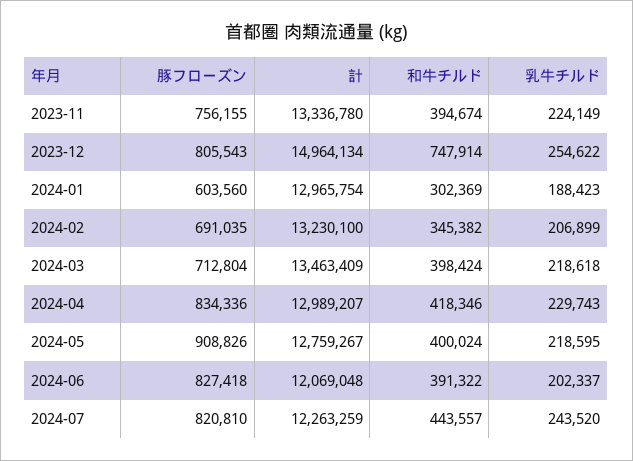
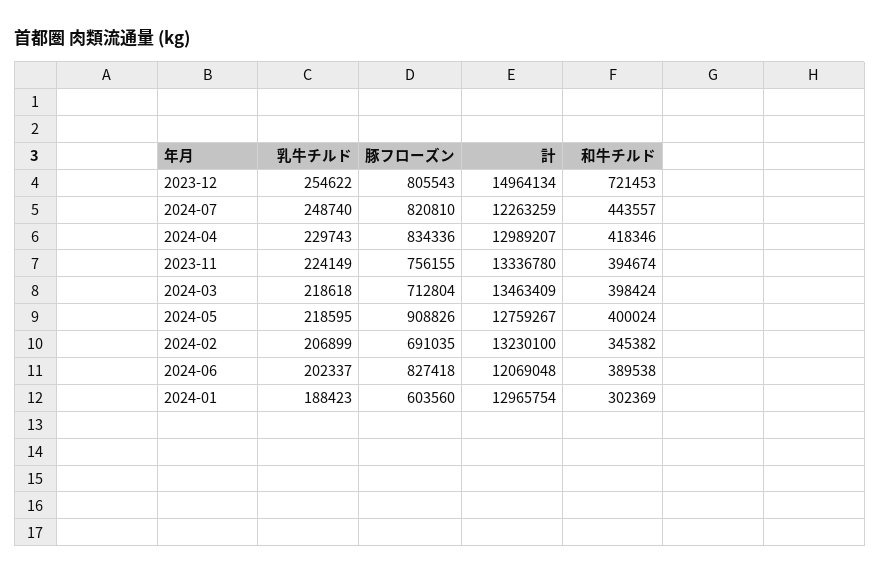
  {
    "豚フローズン": {
      "2023-11": 756155,
      "2023-12": 805543,
      "2024-01": 603560,
      "2024-02": 691035,
      "2024-03": 712804,
      "2024-04": 834336,
      "2024-05": 908826,
      "2024-06": 827418,
      "2024-07": 820810
    },
    "計": {
      "2023-11": 13336780,
      "2023-12": 14964134,
      "2024-01": 12965754,
      "2024-02": 13230100,
      "2024-03": 13463409,
      "2024-04": 12989207,
      "2024-05": 12759267,
      "2024-06": 12069048,
      "2024-07": 12263259
    },
    "和牛チルド": {
      "2023-11": 394674,
-     "2023-12": 747914,
+     "2023-12": 721453,
      "2024-01": 302369,
      "2024-02": 345382,
      "2024-03": 398424,
      "2024-04": 418346,
      "2024-05": 400024,
-     "2024-06": 391322,
+     "2024-06": 389538,
      "2024-07": 443557
    },
    "乳牛チルド": {
      "2023-11": 224149,
      "2023-12": 254622,
      "2024-01": 188423,
      "2024-02": 206899,
      "2024-03": 218618,
      "2024-04": 229743,
      "2024-05": 218595,
      "2024-06": 202337,
-     "2024-07": 243520
+     "2024-07": 248740
    }
  }

